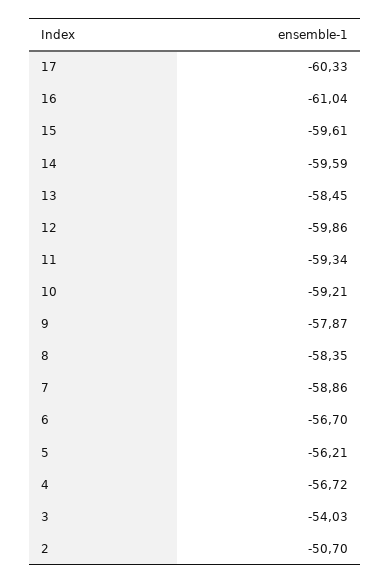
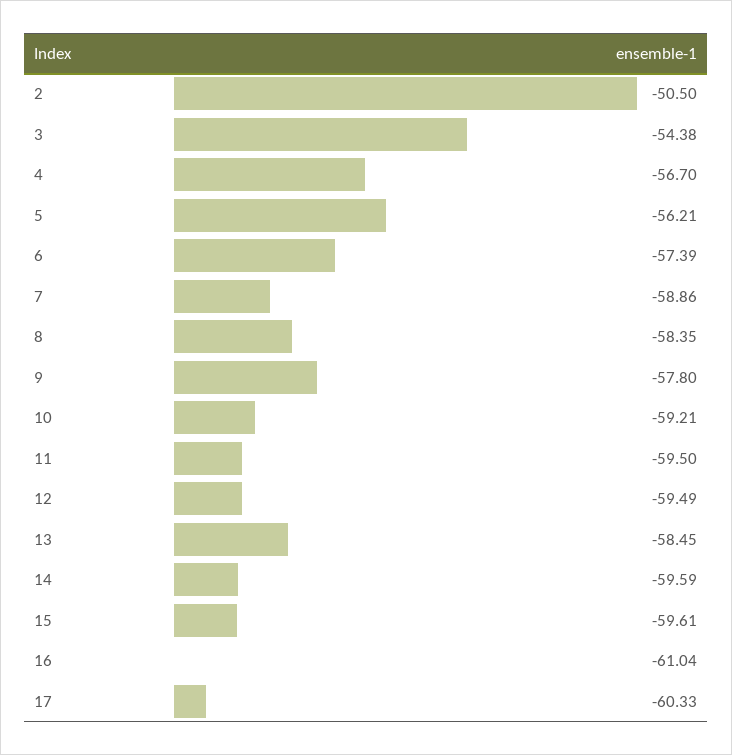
  {
    "17": -60.33,
    "16": -61.04,
    "15": -59.61,
    "14": -59.59,
    "13": -58.45,
-   "12": -59.86,
+   "12": -59.49,
-   "11": -59.34,
+   "11": -59.5,
    "10": -59.21,
-   "9": -57.87,
+   "9": -57.8,
    "8": -58.35,
    "7": -58.86,
-   "6": -56.7,
+   "6": -57.39,
    "5": -56.21,
-   "4": -56.72,
+   "4": -56.7,
-   "3": -54.03,
+   "3": -54.38,
-   "2": -50.7
+   "2": -50.5
  }

